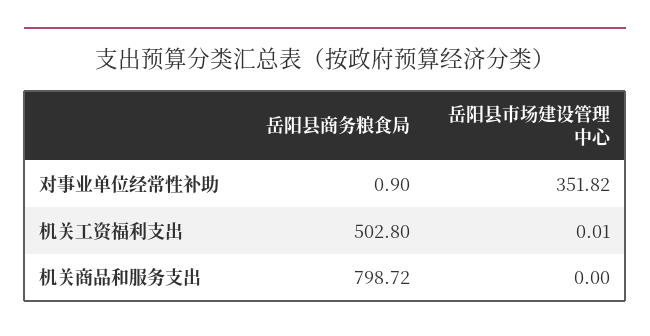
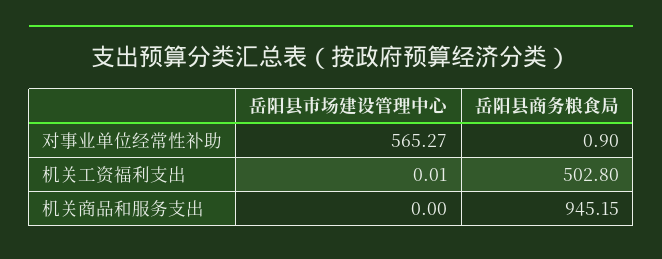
  {
    "岳阳县商务粮食局": {
      "对事业单位经常性补助": 0.9,
      "机关工资福利支出": 502.8,
-     "机关商品和服务支出": 798.72
+     "机关商品和服务支出": 945.15
    },
    "岳阳县市场建设管理中心": {
-     "对事业单位经常性补助": 351.82,
+     "对事业单位经常性补助": 565.27,
      "机关工资福利支出": 0.01,
      "机关商品和服务支出": 0
    }
  }

